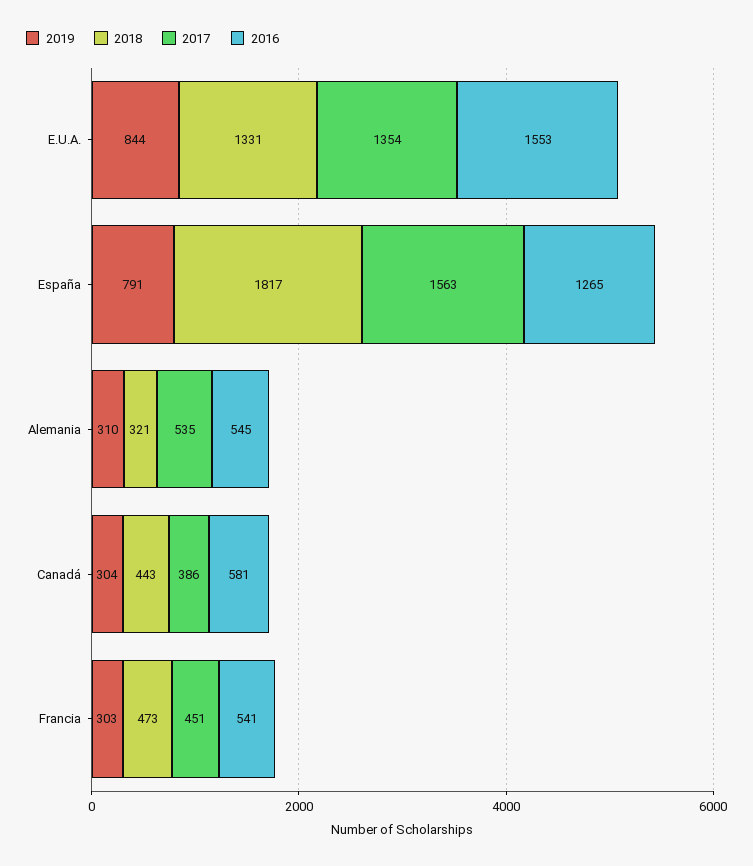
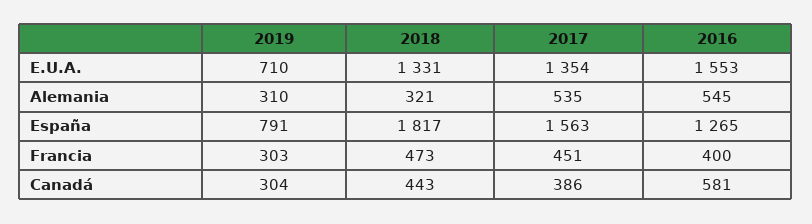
  {
    "2019": {
-     "E.U.A.": 844,
+     "E.U.A.": 710,
      "España": 791,
      "Alemania": 310,
      "Canadá": 304,
      "Francia": 303
    },
    "2018": {
      "E.U.A.": 1331,
      "España": 1817,
      "Alemania": 321,
      "Canadá": 443,
      "Francia": 473
    },
    "2017": {
      "E.U.A.": 1354,
      "España": 1563,
      "Alemania": 535,
      "Canadá": 386,
      "Francia": 451
    },
    "2016": {
      "E.U.A.": 1553,
      "España": 1265,
      "Alemania": 545,
      "Canadá": 581,
-     "Francia": 541
+     "Francia": 400
    }
  }

